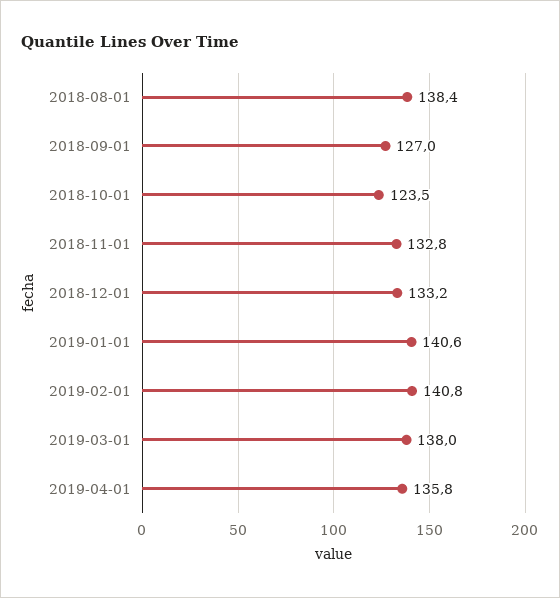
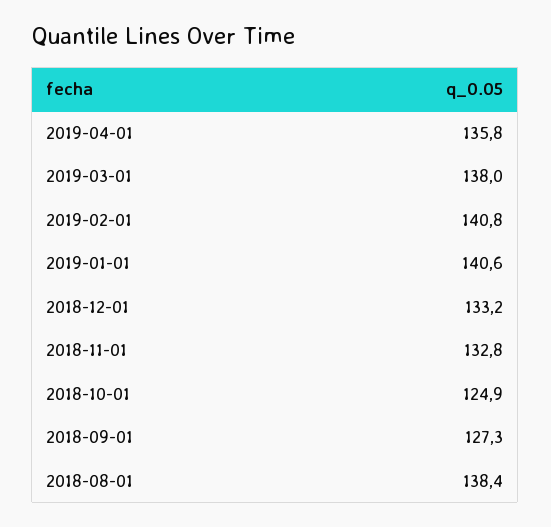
  {
    "2018-08-01": 138.4,
-   "2018-09-01": 127,
+   "2018-09-01": 127.3,
-   "2018-10-01": 123.5,
+   "2018-10-01": 124.9,
    "2018-11-01": 132.8,
    "2018-12-01": 133.2,
    "2019-01-01": 140.6,
    "2019-02-01": 140.8,
    "2019-03-01": 138,
    "2019-04-01": 135.8
  }

